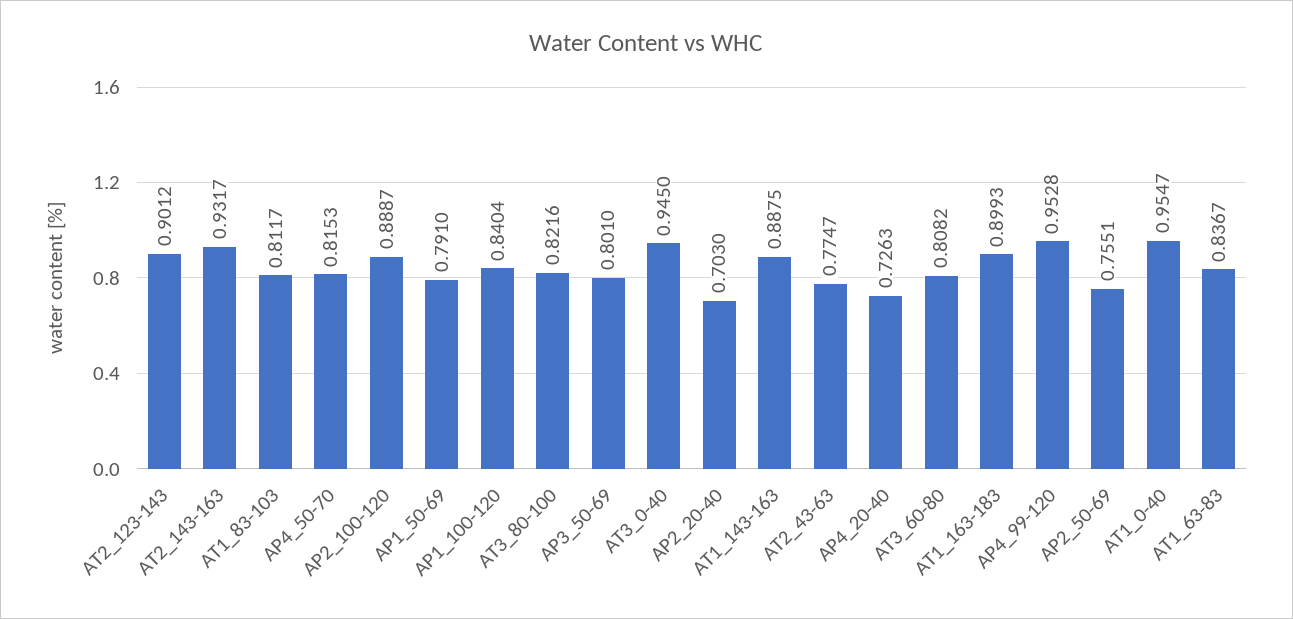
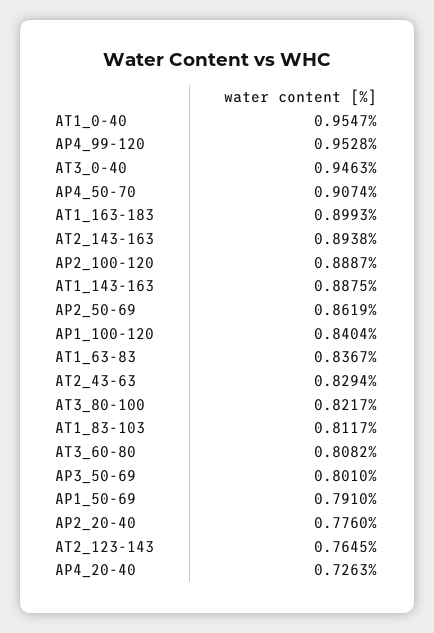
  {
-   "AT2_123-143": 0.9012,
+   "AT2_123-143": 0.7645,
-   "AT2_143-163": 0.9317,
+   "AT2_143-163": 0.8938,
    "AT1_83-103": 0.8117,
-   "AP4_50-70": 0.8153,
+   "AP4_50-70": 0.9074,
    "AP2_100-120": 0.8887,
    "AP1_50-69": 0.791,
    "AP1_100-120": 0.8404,
-   "AT3_80-100": 0.8216,
+   "AT3_80-100": 0.8217,
    "AP3_50-69": 0.801,
-   "AT3_0-40": 0.945,
+   "AT3_0-40": 0.9463,
-   "AP2_20-40": 0.703,
+   "AP2_20-40": 0.776,
    "AT1_143-163": 0.8875,
-   "AT2_43-63": 0.7747,
+   "AT2_43-63": 0.8294,
    "AP4_20-40": 0.7263,
    "AT3_60-80": 0.8082,
    "AT1_163-183": 0.8993,
    "AP4_99-120": 0.9528,
-   "AP2_50-69": 0.7551,
+   "AP2_50-69": 0.8619,
    "AT1_0-40": 0.9547,
    "AT1_63-83": 0.8367
  }

